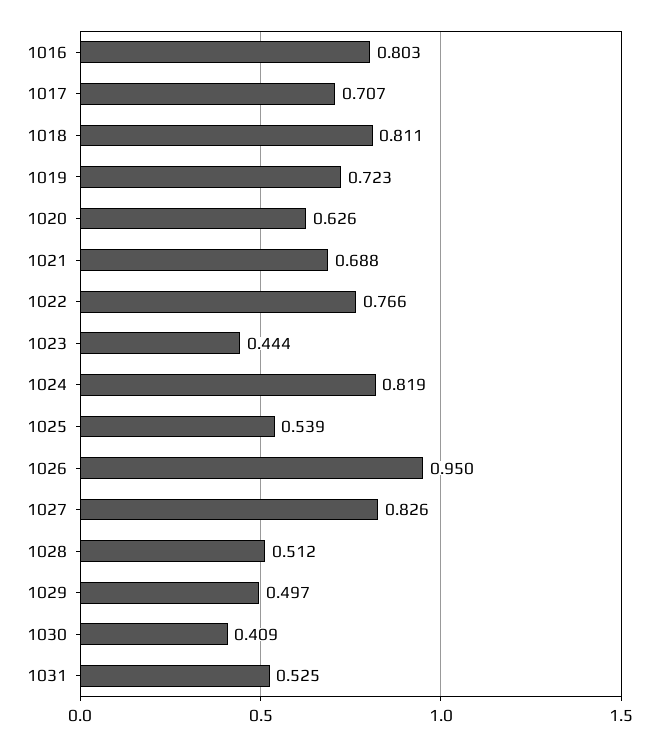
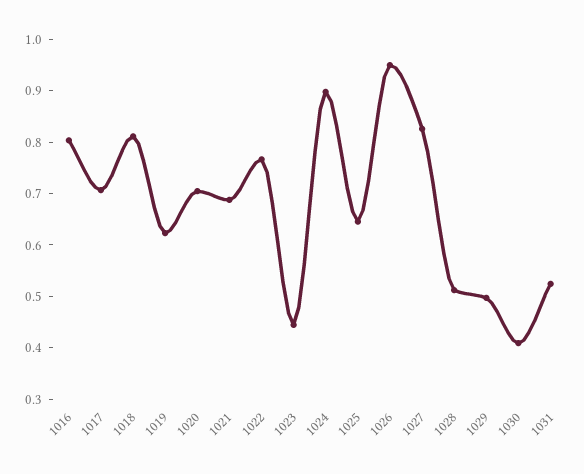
  {
    "1016": 0.803,
    "1017": 0.707,
    "1018": 0.811,
-   "1019": 0.723,
+   "1019": 0.62,
-   "1020": 0.626,
+   "1020": 0.7,
    "1021": 0.688,
    "1022": 0.766,
    "1023": 0.444,
-   "1024": 0.819,
+   "1024": 0.9,
-   "1025": 0.539,
+   "1025": 0.64,
    "1026": 0.95,
    "1027": 0.826,
    "1028": 0.512,
    "1029": 0.497,
    "1030": 0.409,
    "1031": 0.525
  }

